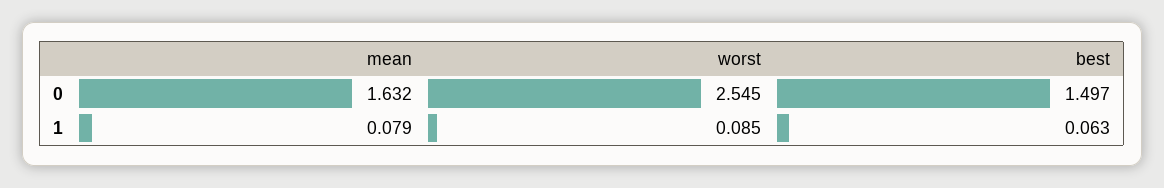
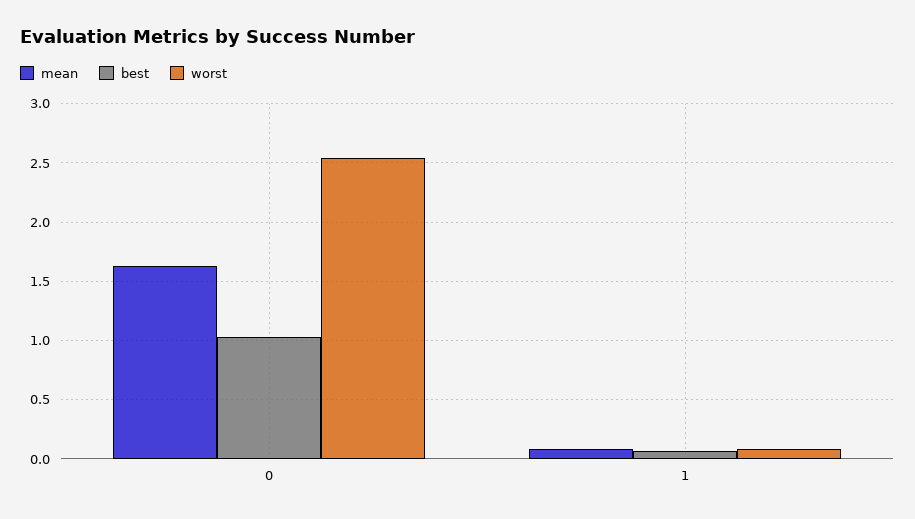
  {
    "mean": {
      "0": 1.632,
      "1": 0.079
    },
    "worst": {
      "0": 2.545,
      "1": 0.085
    },
    "best": {
-     "0": 1.497,
+     "0": 1,
      "1": 0.063
    }
  }

